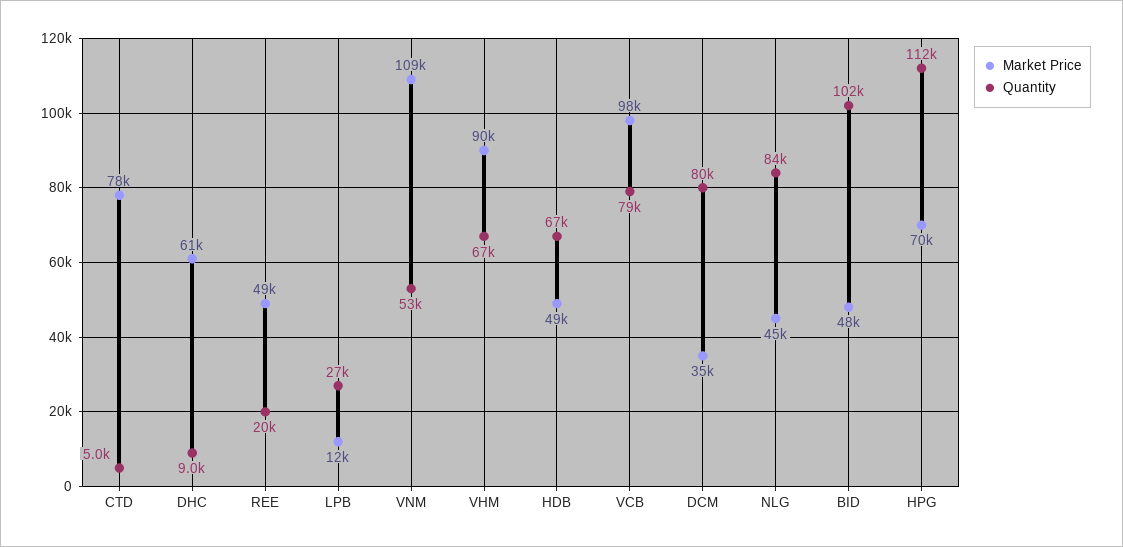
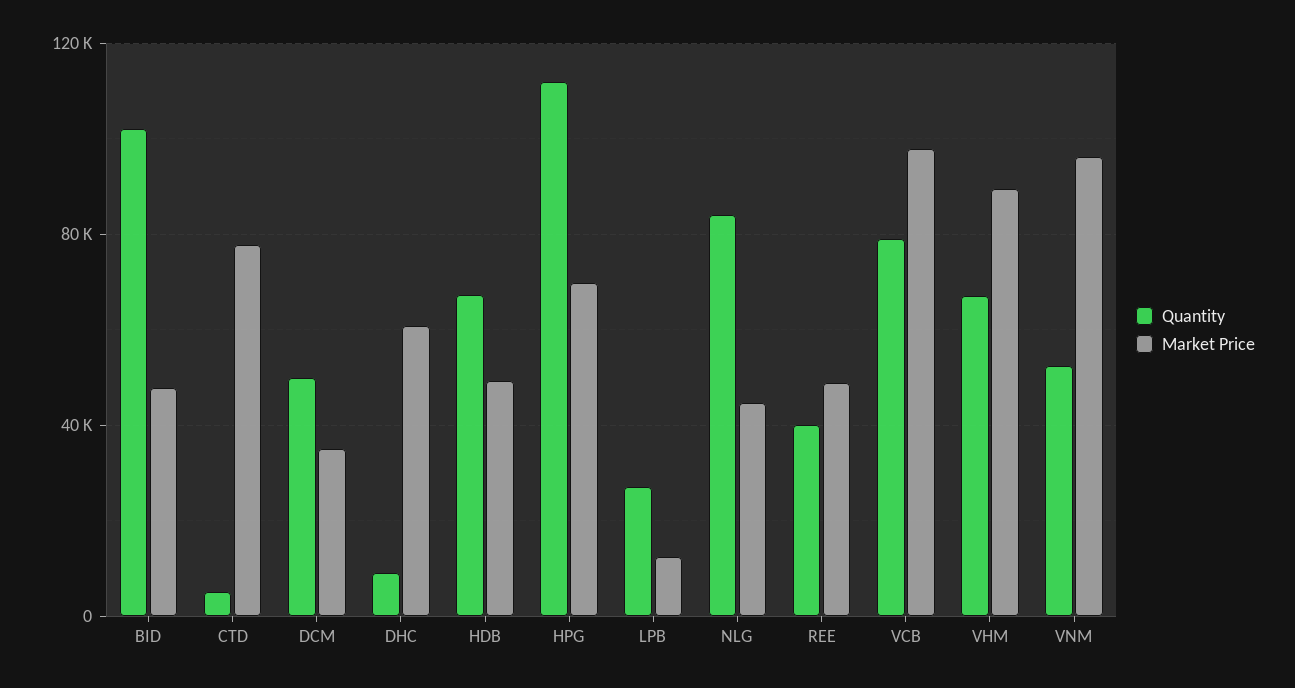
  {
    "Market Price": {
      "CTD": 78000,
      "DHC": 61000,
      "REE": 49000,
      "LPB": 12000,
-     "VNM": 109000,
+     "VNM": 95000,
      "VHM": 90000,
      "HDB": 49000,
      "VCB": 98000,
      "DCM": 35000,
      "NLG": 45000,
      "BID": 48000,
      "HPG": 70000
    },
    "Quantity": {
      "CTD": 5000,
      "DHC": 9000,
-     "REE": 20000,
+     "REE": 40000,
      "LPB": 27000,
      "VNM": 53000,
      "VHM": 67000,
      "HDB": 67000,
      "VCB": 79000,
-     "DCM": 80000,
+     "DCM": 50000,
      "NLG": 84000,
      "BID": 102000,
      "HPG": 112000
    }
  }

